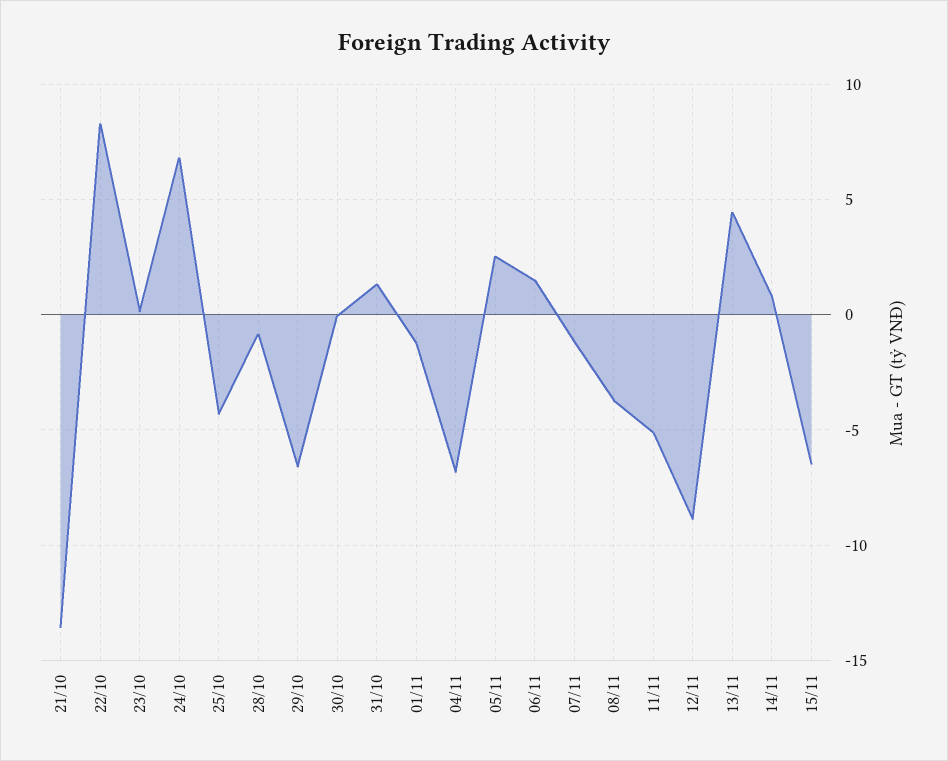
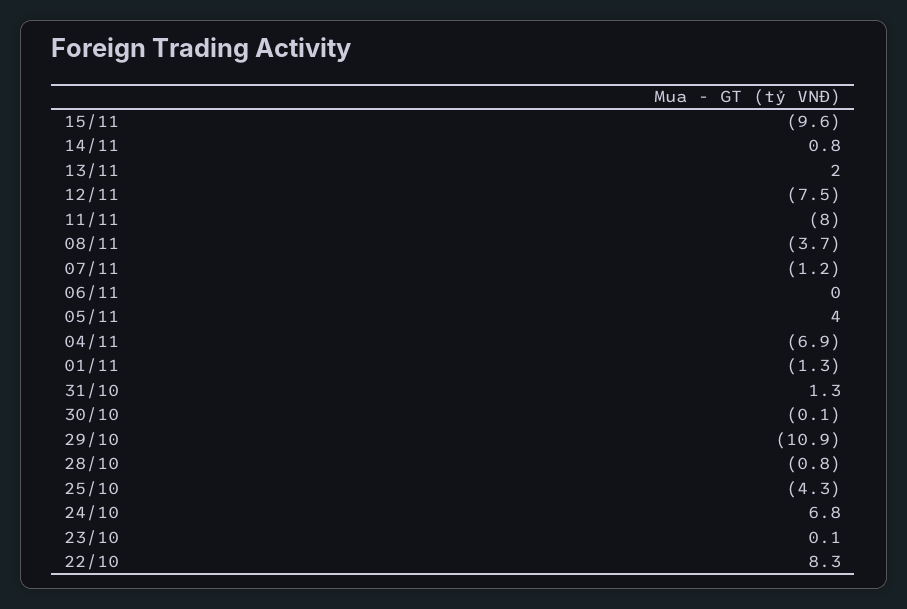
  {
-   "21/10": -13.5,
    "22/10": 8.3,
    "23/10": 0.1,
    "24/10": 6.8,
    "25/10": -4.3,
    "28/10": -0.8,
-   "29/10": -6.5,
+   "29/10": -10.9,
    "30/10": -0.1,
    "31/10": 1.3,
    "01/11": -1.3,
    "04/11": -6.9,
-   "05/11": 2.5,
+   "05/11": 4,
-   "06/11": 1.5,
+   "06/11": 0,
    "07/11": -1.2,
    "08/11": -3.7,
-   "11/11": -5,
+   "11/11": -8,
-   "12/11": -9,
+   "12/11": -7.5,
-   "13/11": 4.5,
+   "13/11": 2,
    "14/11": 0.8,
-   "15/11": -6.5
+   "15/11": -9.6
  }

